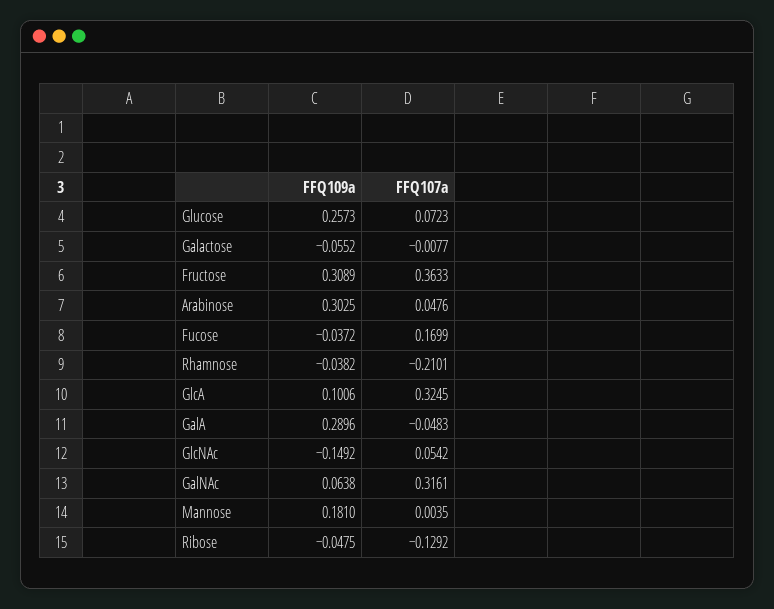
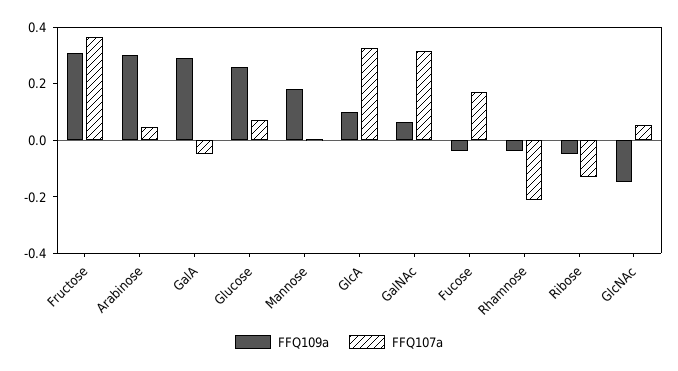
  {
    "FFQ109a": {
      "Glucose": 0.2573,
-     "Galactose": -0.0552,
      "Fructose": 0.3089,
      "Arabinose": 0.3025,
      "Fucose": -0.0372,
      "Rhamnose": -0.0382,
      "GlcA": 0.1006,
      "GalA": 0.2896,
      "GlcNAc": -0.1492,
      "GalNAc": 0.0638,
      "Mannose": 0.181,
      "Ribose": -0.0475
    },
    "FFQ107a": {
      "Glucose": 0.0723,
-     "Galactose": -0.0077,
      "Fructose": 0.3633,
      "Arabinose": 0.0476,
      "Fucose": 0.1699,
      "Rhamnose": -0.2101,
      "GlcA": 0.3245,
      "GalA": -0.0483,
      "GlcNAc": 0.0542,
      "GalNAc": 0.3161,
      "Mannose": 0.0035,
      "Ribose": -0.1292
    }
  }

